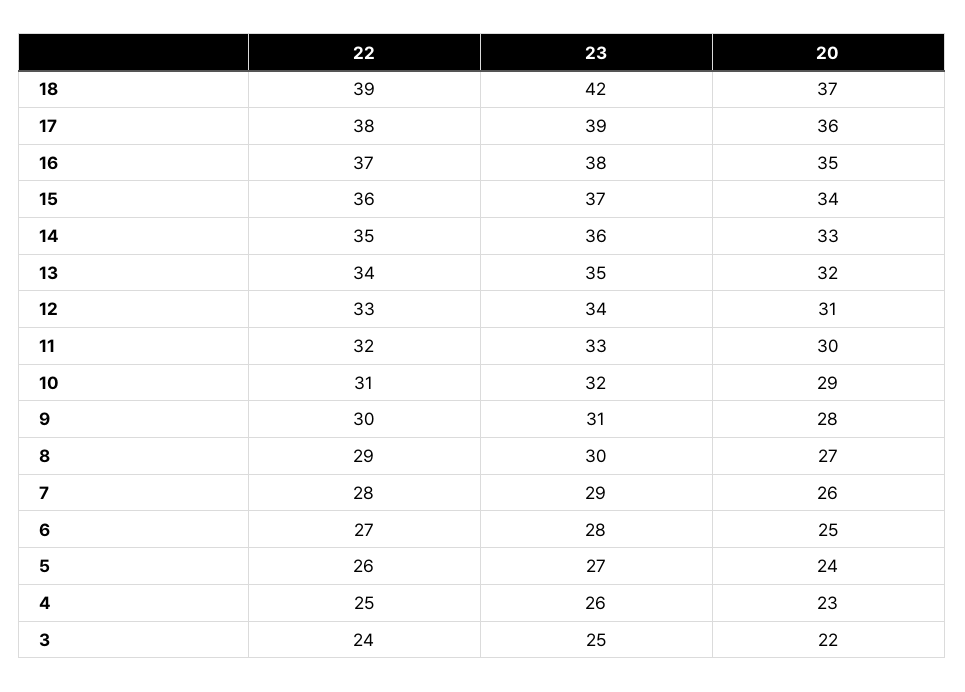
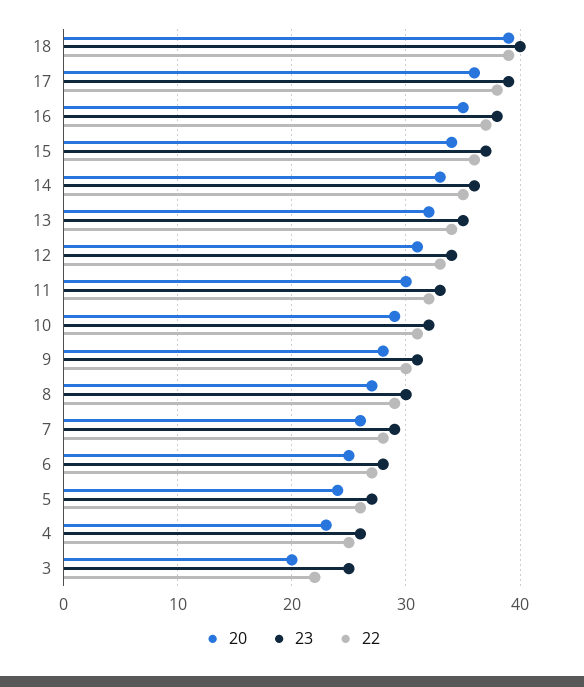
  {
    "22": {
      "18": 39,
      "17": 38,
      "16": 37,
      "15": 36,
      "14": 35,
      "13": 34,
      "12": 33,
      "11": 32,
      "10": 31,
      "9": 30,
      "8": 29,
      "7": 28,
      "6": 27,
      "5": 26,
      "4": 25,
-     "3": 24
+     "3": 22
    },
    "23": {
-     "18": 42,
+     "18": 40,
      "17": 39,
      "16": 38,
      "15": 37,
      "14": 36,
      "13": 35,
      "12": 34,
      "11": 33,
      "10": 32,
      "9": 31,
      "8": 30,
      "7": 29,
      "6": 28,
      "5": 27,
      "4": 26,
      "3": 25
    },
    "20": {
-     "18": 37,
+     "18": 39,
      "17": 36,
      "16": 35,
      "15": 34,
      "14": 33,
      "13": 32,
      "12": 31,
      "11": 30,
      "10": 29,
      "9": 28,
      "8": 27,
      "7": 26,
      "6": 25,
      "5": 24,
      "4": 23,
-     "3": 22
+     "3": 20
    }
  }

